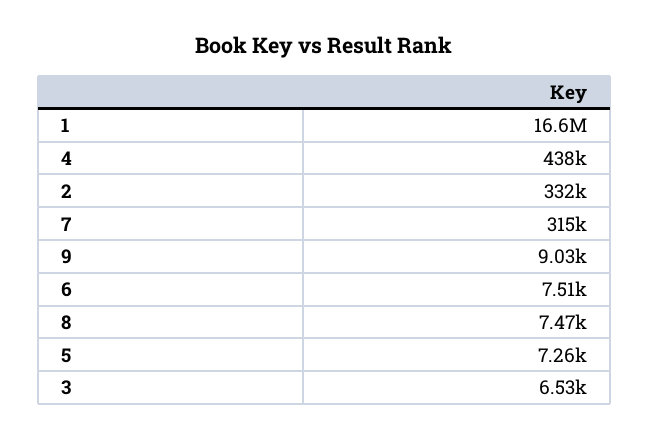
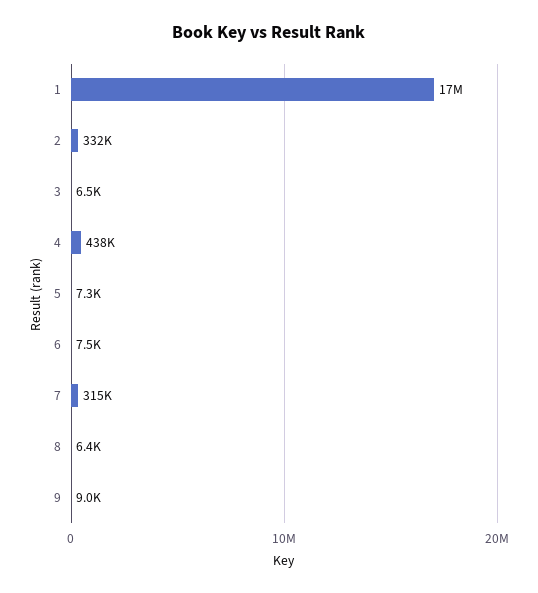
  {
    "1": 16600000,
    "4": 438000,
    "2": 332000,
    "7": 315000,
    "9": 9030,
    "6": 7510,
-   "8": 7470,
+   "8": 6400,
    "5": 7260,
    "3": 6530
  }

